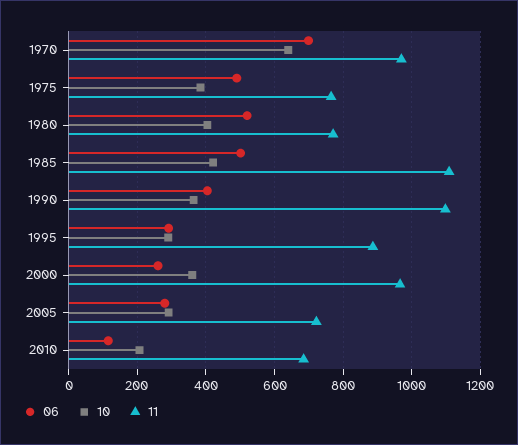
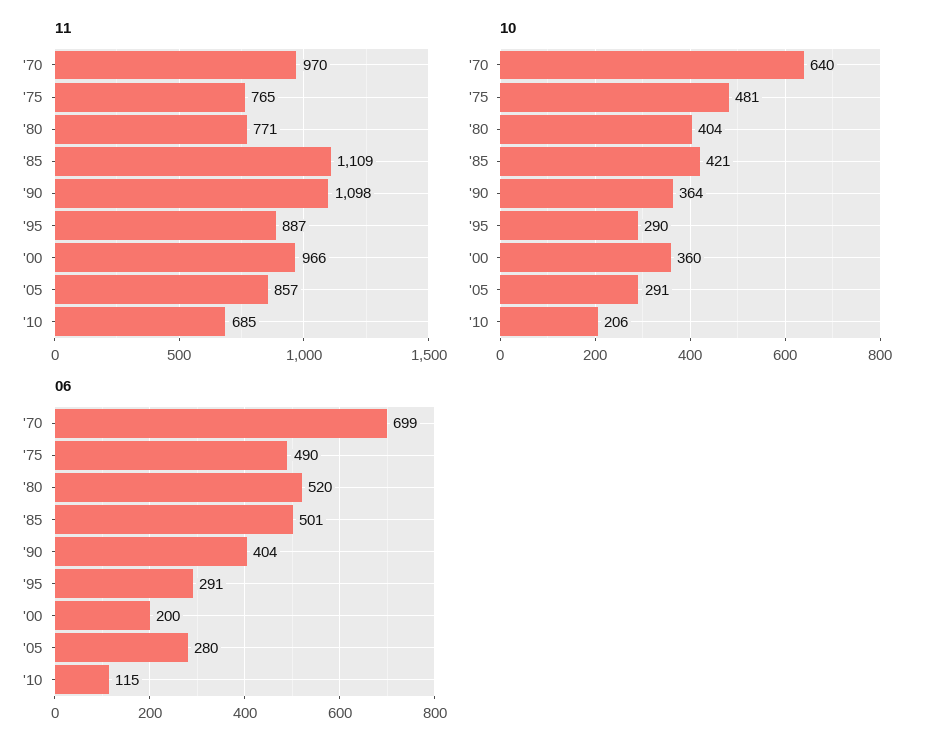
  {
    "06": {
      "1970": 699,
      "1975": 490,
      "1980": 520,
      "1985": 501,
      "1990": 404,
      "1995": 291,
-     "2000": 260,
+     "2000": 200,
      "2005": 280,
      "2010": 115
    },
    "10": {
      "1970": 640,
-     "1975": 380,
+     "1975": 481,
      "1980": 404,
      "1985": 421,
      "1990": 364,
      "1995": 290,
      "2000": 360,
      "2005": 291,
      "2010": 206
    },
    "11": {
      "1970": 970,
      "1975": 765,
      "1980": 771,
      "1985": 1109,
      "1990": 1098,
      "1995": 887,
      "2000": 966,
-     "2005": 720,
+     "2005": 857,
      "2010": 685
    }
  }

